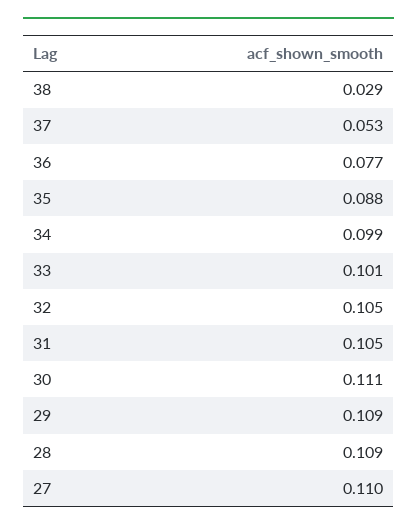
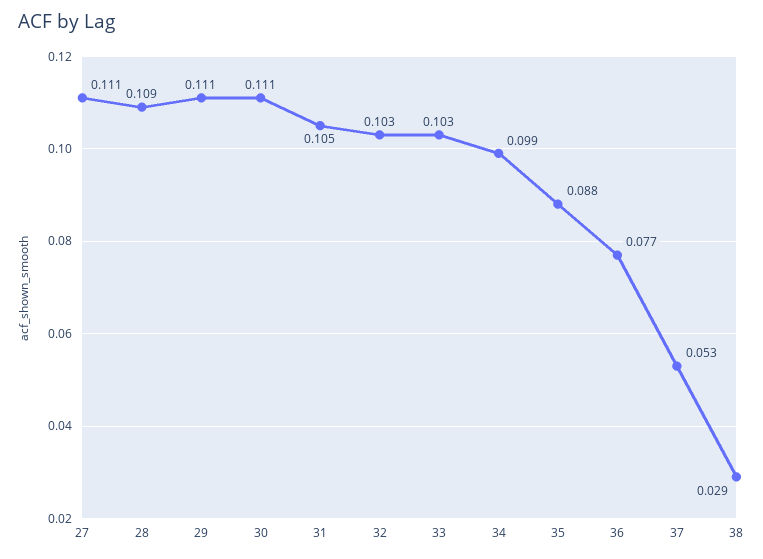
  {
    "38": 0.029,
    "37": 0.053,
    "36": 0.077,
    "35": 0.088,
    "34": 0.099,
-   "33": 0.101,
+   "33": 0.103,
-   "32": 0.105,
+   "32": 0.103,
    "31": 0.105,
    "30": 0.111,
-   "29": 0.109,
+   "29": 0.111,
    "28": 0.109,
-   "27": 0.11
+   "27": 0.111
  }

